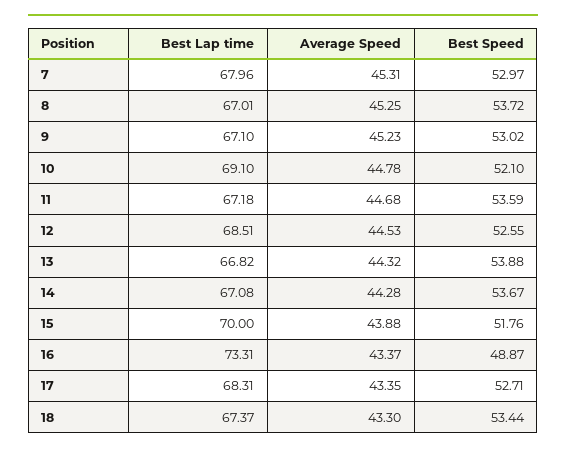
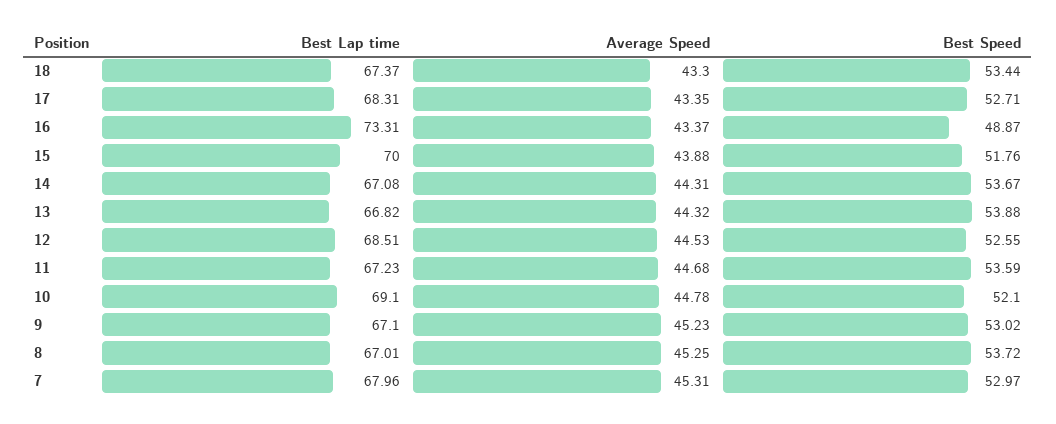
  {
    "Best Lap time": {
      "7": 67.96,
      "8": 67.01,
      "9": 67.1,
      "10": 69.1,
-     "11": 67.18,
+     "11": 67.23,
      "12": 68.51,
      "13": 66.82,
      "14": 67.08,
      "15": 70,
      "16": 73.31,
      "17": 68.31,
      "18": 67.37
    },
    "Average Speed": {
      "7": 45.31,
      "8": 45.25,
      "9": 45.23,
      "10": 44.78,
      "11": 44.68,
      "12": 44.53,
      "13": 44.32,
-     "14": 44.28,
+     "14": 44.31,
      "15": 43.88,
      "16": 43.37,
      "17": 43.35,
      "18": 43.3
    },
    "Best Speed": {
      "7": 52.97,
      "8": 53.72,
      "9": 53.02,
      "10": 52.1,
      "11": 53.59,
      "12": 52.55,
      "13": 53.88,
      "14": 53.67,
      "15": 51.76,
      "16": 48.87,
      "17": 52.71,
      "18": 53.44
    }
  }

